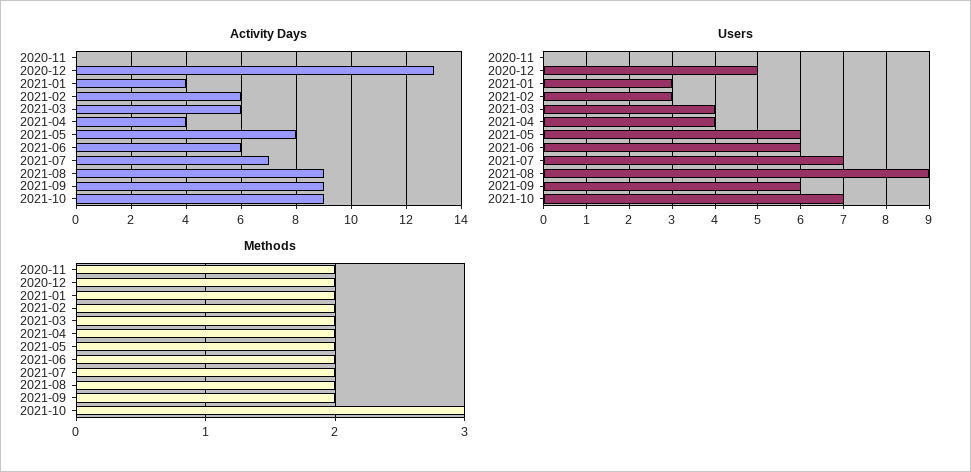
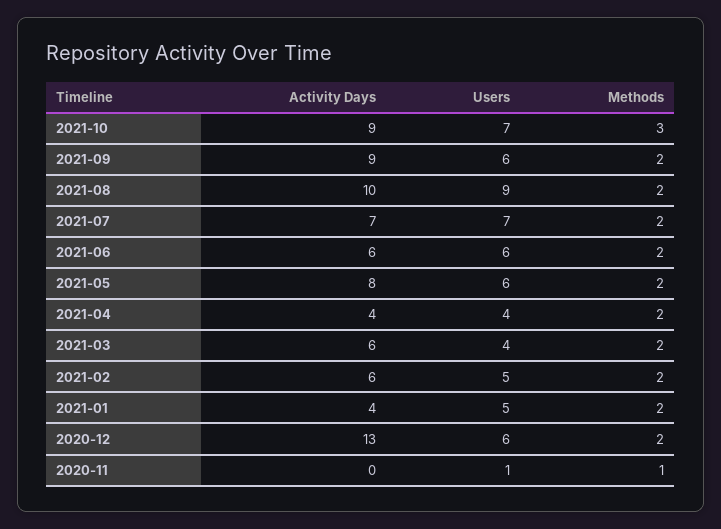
  {
    "Activity Days": {
      "2020-11": 0,
      "2020-12": 13,
      "2021-01": 4,
      "2021-02": 6,
      "2021-03": 6,
      "2021-04": 4,
      "2021-05": 8,
      "2021-06": 6,
      "2021-07": 7,
-     "2021-08": 9,
+     "2021-08": 10,
      "2021-09": 9,
      "2021-10": 9
    },
    "Users": {
-     "2020-11": 0,
+     "2020-11": 1,
-     "2020-12": 5,
+     "2020-12": 6,
-     "2021-01": 3,
+     "2021-01": 5,
-     "2021-02": 3,
+     "2021-02": 5,
      "2021-03": 4,
      "2021-04": 4,
      "2021-05": 6,
      "2021-06": 6,
      "2021-07": 7,
      "2021-08": 9,
      "2021-09": 6,
      "2021-10": 7
    },
    "Methods": {
-     "2020-11": 2,
+     "2020-11": 1,
      "2020-12": 2,
      "2021-01": 2,
      "2021-02": 2,
      "2021-03": 2,
      "2021-04": 2,
      "2021-05": 2,
      "2021-06": 2,
      "2021-07": 2,
      "2021-08": 2,
      "2021-09": 2,
      "2021-10": 3
    }
  }

